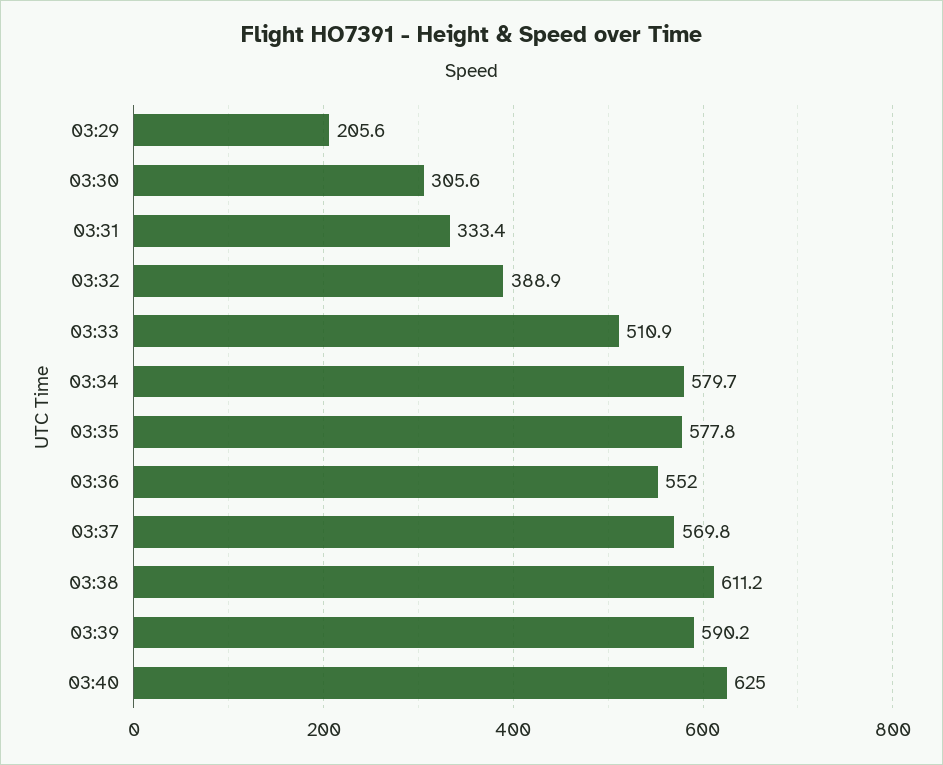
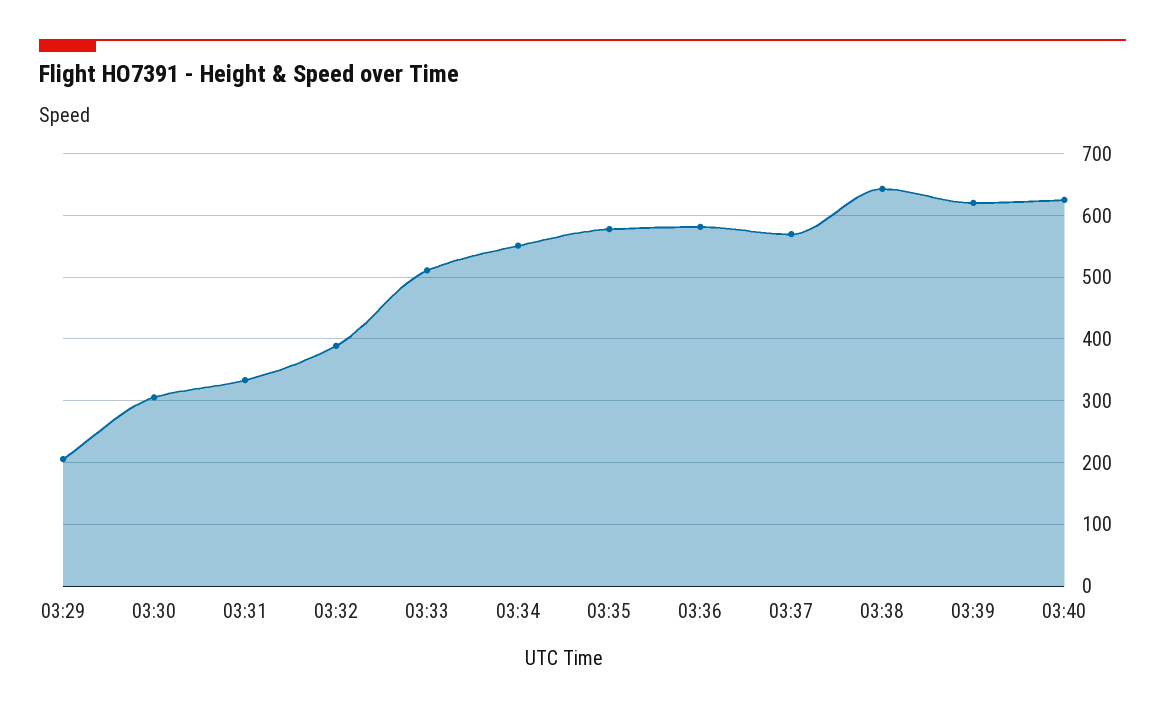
  {
    "03:29": 205.6,
    "03:30": 305.6,
    "03:31": 333.4,
    "03:32": 388.9,
    "03:33": 510.9,
-   "03:34": 579.7,
+   "03:34": 550,
    "03:35": 577.8,
-   "03:36": 552,
+   "03:36": 580,
    "03:37": 569.8,
-   "03:38": 611.2,
+   "03:38": 640,
-   "03:39": 590.2,
+   "03:39": 620,
    "03:40": 625
  }

